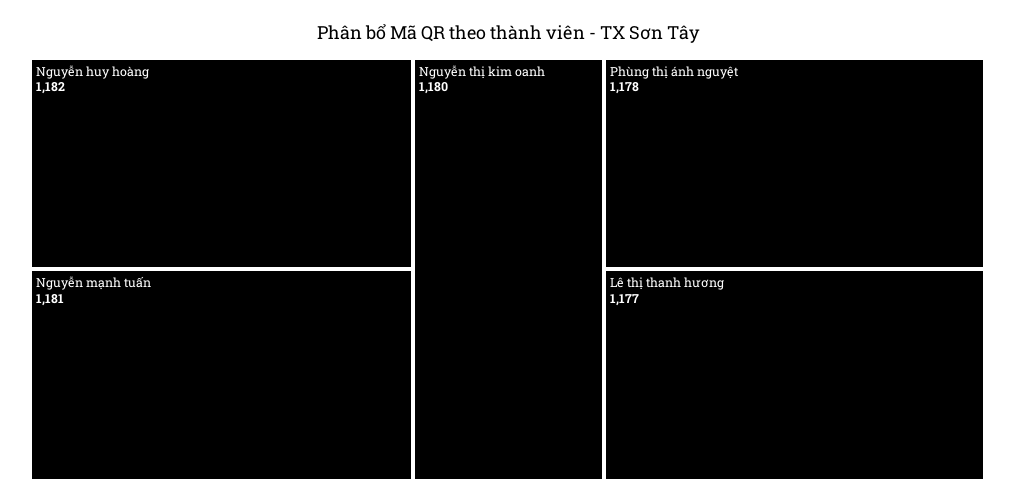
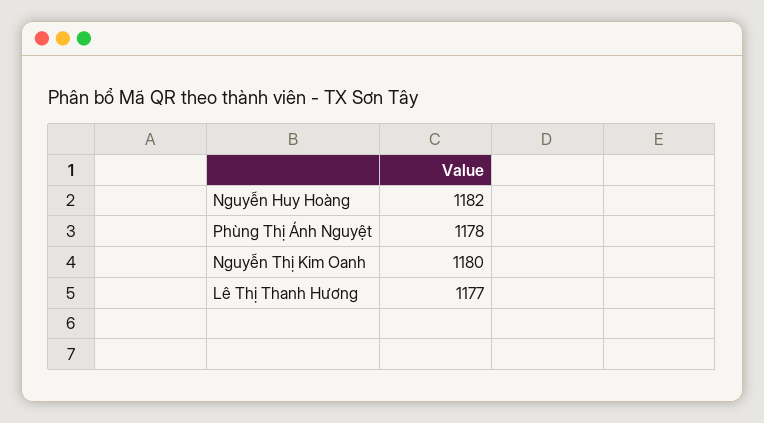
  {
    "Nguyễn huy hoàng": 1182,
-   "Nguyễn mạnh tuấn": 1181,
    "Nguyễn thị kim oanh": 1180,
    "Phùng thị ánh nguyệt": 1178,
    "Lê thị thanh hương": 1177
  }

